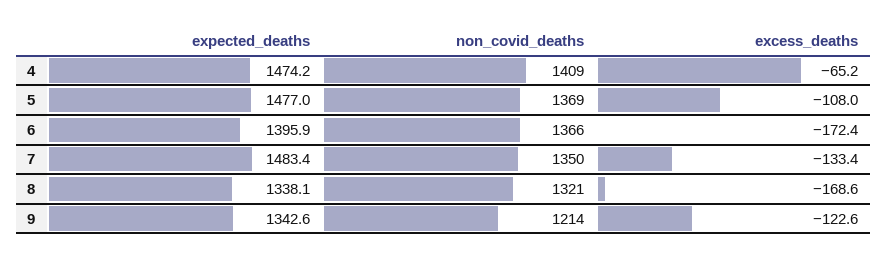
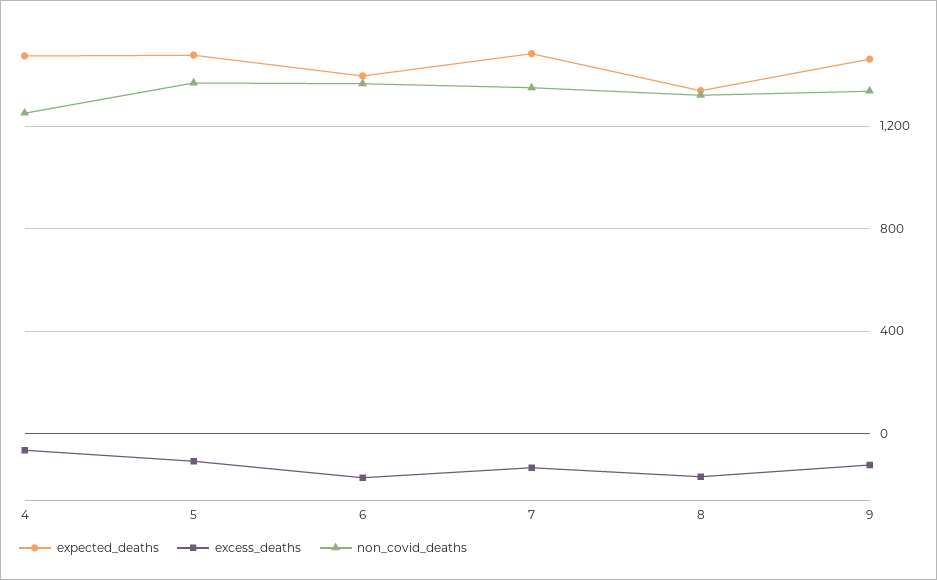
  {
    "expected_deaths": {
      "4": 1474.2,
      "5": 1477,
      "6": 1395.9,
      "7": 1483.4,
      "8": 1338.1,
-     "9": 1342.6
+     "9": 1450
    },
    "non_covid_deaths": {
-     "4": 1409,
+     "4": 1250,
      "5": 1369,
      "6": 1366,
      "7": 1350,
      "8": 1321,
-     "9": 1214
+     "9": 1350
    },
    "excess_deaths": {
      "4": -65.2,
      "5": -108,
      "6": -172.4,
      "7": -133.4,
      "8": -168.6,
      "9": -122.6
    }
  }

